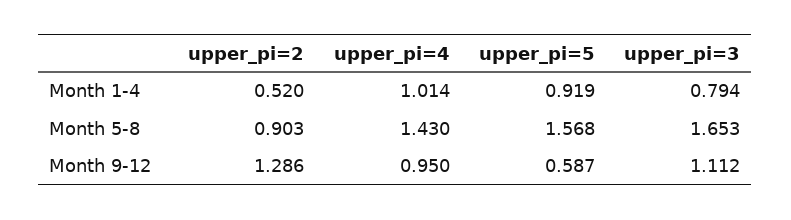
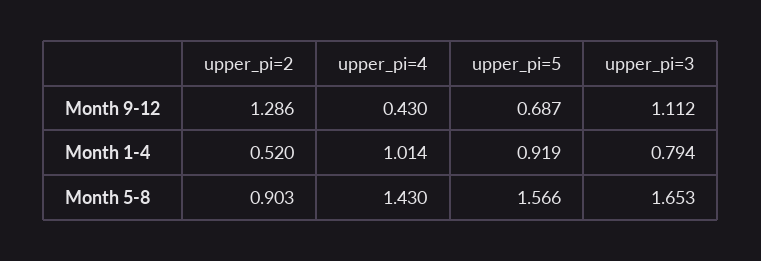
  {
    "upper_pi=2": {
      "Month 1-4": 0.52,
      "Month 5-8": 0.903,
      "Month 9-12": 1.286
    },
    "upper_pi=4": {
      "Month 1-4": 1.014,
      "Month 5-8": 1.43,
-     "Month 9-12": 0.95
+     "Month 9-12": 0.43
    },
    "upper_pi=5": {
      "Month 1-4": 0.919,
-     "Month 5-8": 1.568,
+     "Month 5-8": 1.566,
-     "Month 9-12": 0.587
+     "Month 9-12": 0.687
    },
    "upper_pi=3": {
      "Month 1-4": 0.794,
      "Month 5-8": 1.653,
      "Month 9-12": 1.112
    }
  }

